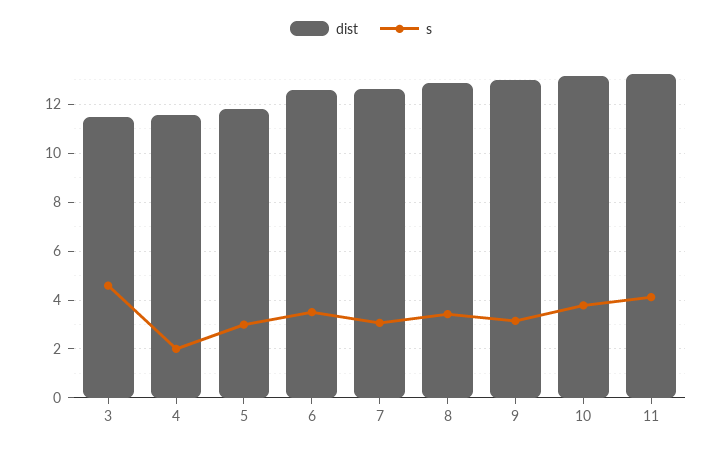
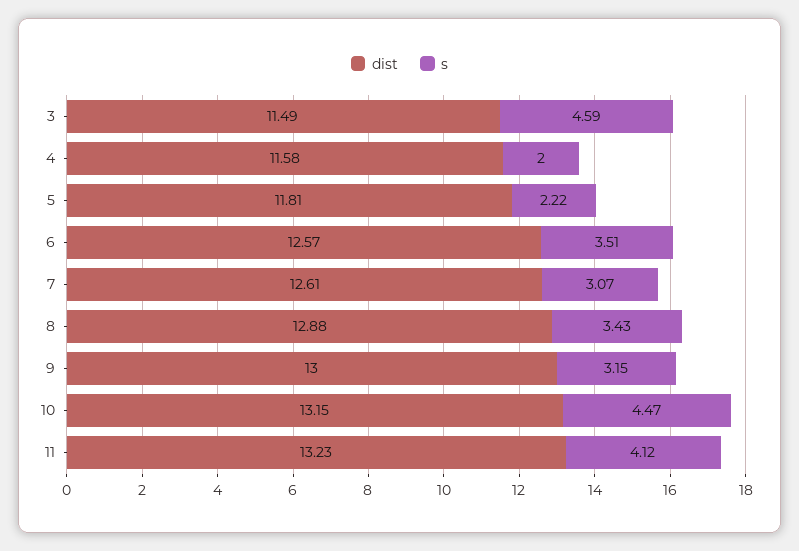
  {
    "dist": {
      "3": 11.49,
      "4": 11.58,
      "5": 11.81,
      "6": 12.57,
      "7": 12.61,
      "8": 12.88,
      "9": 13,
      "10": 13.15,
      "11": 13.23
    },
    "s": {
      "3": 4.59,
      "4": 2,
-     "5": 3,
+     "5": 2.22,
      "6": 3.51,
      "7": 3.07,
      "8": 3.43,
      "9": 3.15,
-     "10": 3.75,
+     "10": 4.47,
      "11": 4.12
    }
  }

